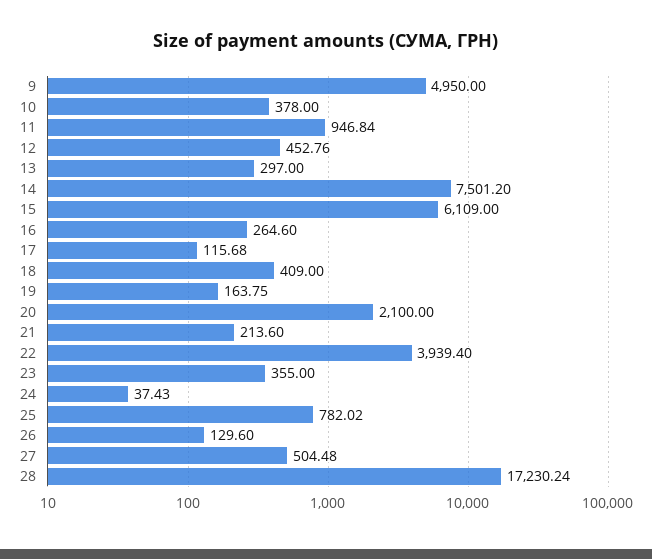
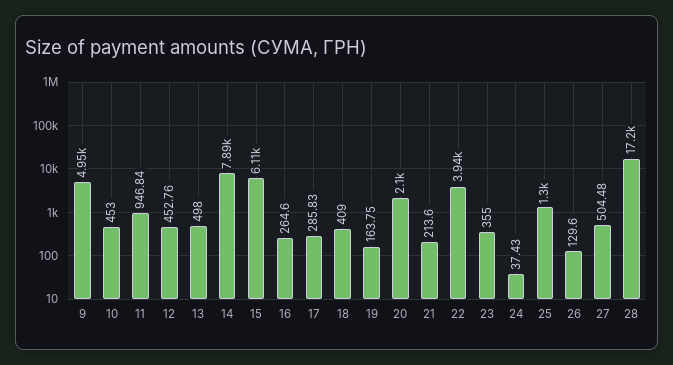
  {
    "9": 4950,
-   "10": 378,
+   "10": 453,
    "11": 946.84,
    "12": 452.76,
-   "13": 297,
+   "13": 498,
-   "14": 7501.2,
+   "14": 7890,
    "15": 6109,
    "16": 264.6,
-   "17": 115.68,
+   "17": 285.83,
    "18": 409,
    "19": 163.75,
    "20": 2100,
    "21": 213.6,
    "22": 3939.4,
    "23": 355,
    "24": 37.43,
-   "25": 782.02,
+   "25": 1300,
    "26": 129.6,
    "27": 504.48,
    "28": 17230.24
  }

